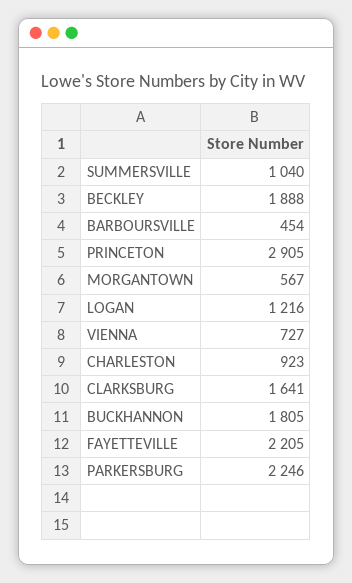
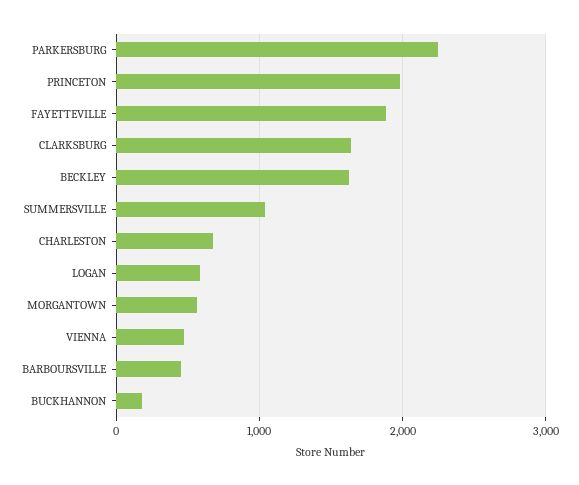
  {
    "SUMMERSVILLE": 1040,
-   "BECKLEY": 1888,
+   "BECKLEY": 1600,
    "BARBOURSVILLE": 454,
-   "PRINCETON": 2905,
+   "PRINCETON": 2000,
    "MORGANTOWN": 567,
-   "LOGAN": 1216,
+   "LOGAN": 600,
-   "VIENNA": 727,
+   "VIENNA": 500,
-   "CHARLESTON": 923,
+   "CHARLESTON": 700,
    "CLARKSBURG": 1641,
-   "BUCKHANNON": 1805,
+   "BUCKHANNON": 200,
-   "FAYETTEVILLE": 2205,
+   "FAYETTEVILLE": 1900,
    "PARKERSBURG": 2246
  }

